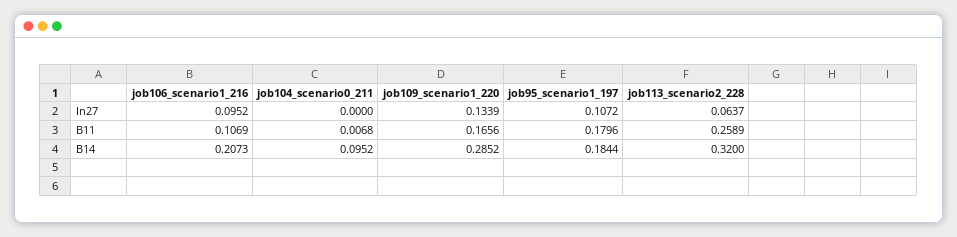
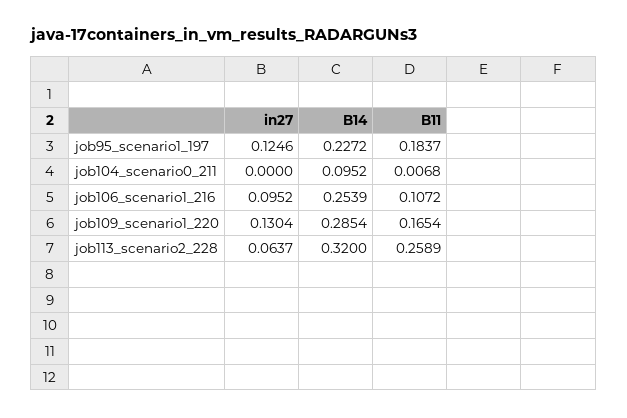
  {
    "job106_scenario1_216": {
      "In27": 0.0952,
-     "B11": 0.1069,
+     "B11": 0.1072,
-     "B14": 0.2073
+     "B14": 0.2539
    },
    "job104_scenario0_211": {
      "In27": 0,
      "B11": 0.0068,
      "B14": 0.0952
    },
    "job109_scenario1_220": {
-     "In27": 0.1339,
+     "In27": 0.1304,
-     "B11": 0.1656,
+     "B11": 0.1654,
-     "B14": 0.2852
+     "B14": 0.2854
    },
    "job95_scenario1_197": {
-     "In27": 0.1072,
+     "In27": 0.1246,
-     "B11": 0.1796,
+     "B11": 0.1837,
-     "B14": 0.1844
+     "B14": 0.2272
    },
    "job113_scenario2_228": {
      "In27": 0.0637,
      "B11": 0.2589,
      "B14": 0.32
    }
  }

